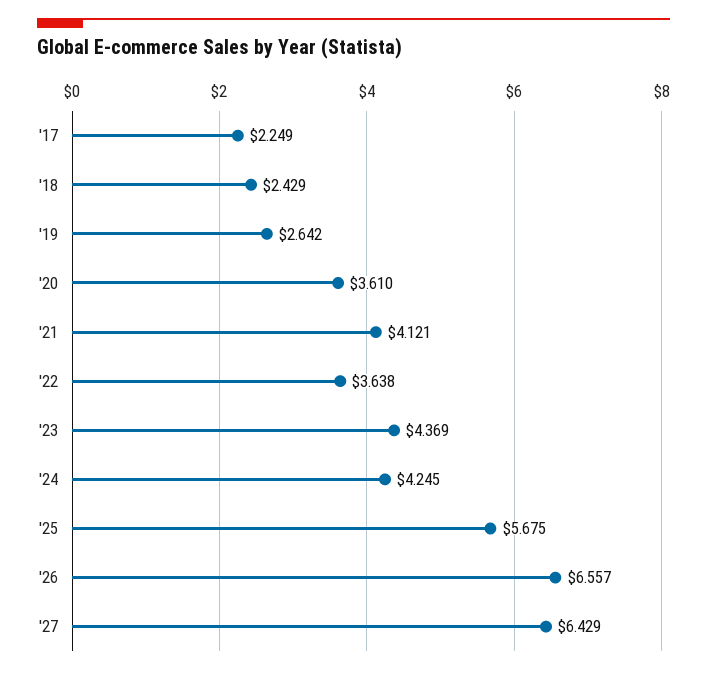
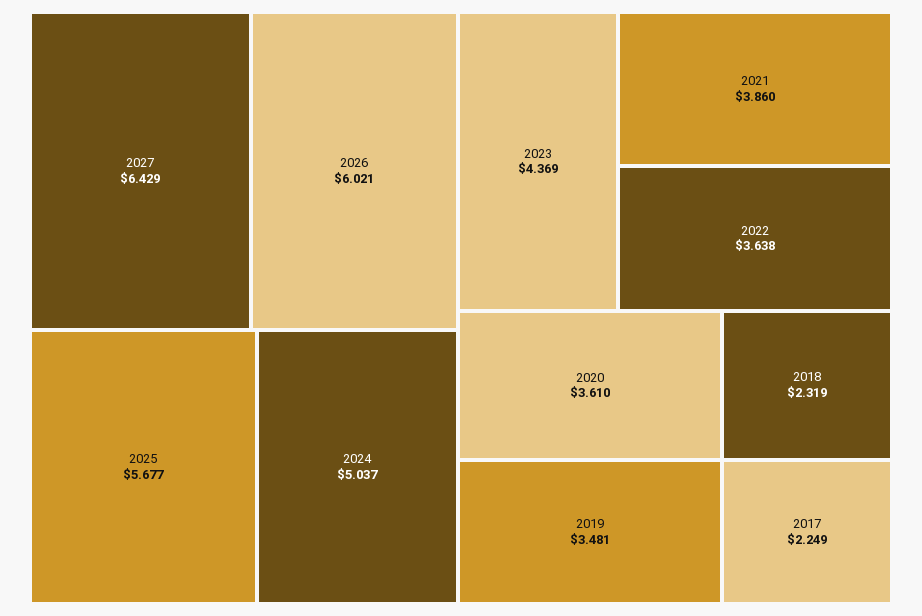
  {
    "'17": 2.249,
-   "'18": 2.429,
+   "'18": 2.319,
-   "'19": 2.642,
+   "'19": 3.481,
    "'20": 3.61,
-   "'21": 4.121,
+   "'21": 3.86,
    "'22": 3.638,
    "'23": 4.369,
-   "'24": 4.245,
+   "'24": 5.037,
-   "'25": 5.675,
+   "'25": 5.677,
-   "'26": 6.557,
+   "'26": 6.021,
    "'27": 6.429
  }

